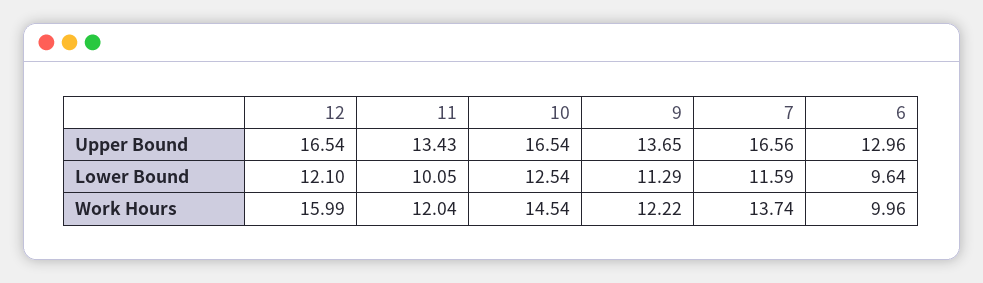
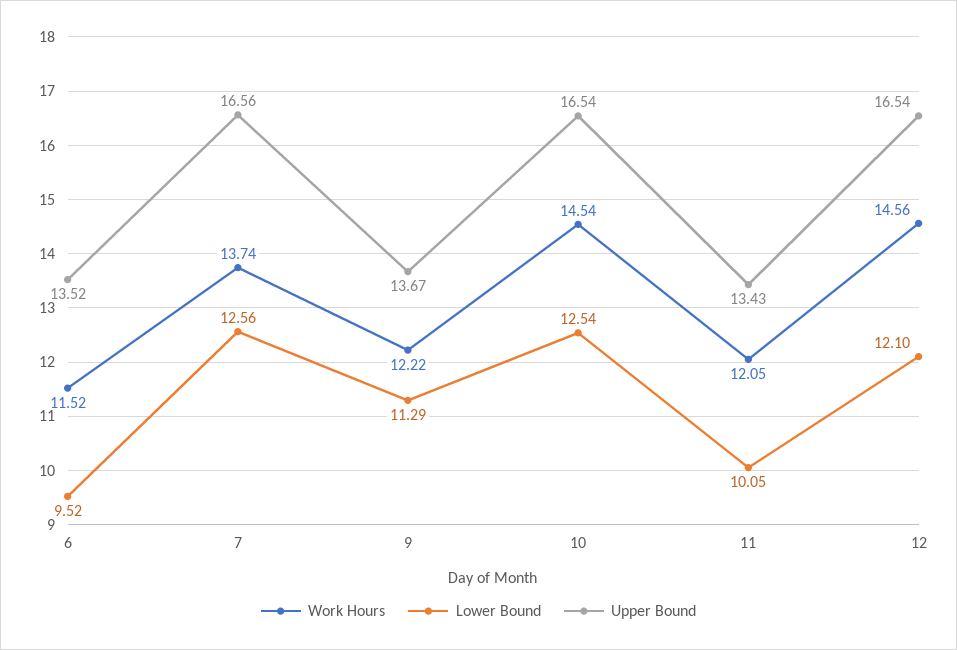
  {
    "Upper Bound": {
      "12": 16.54,
      "11": 13.43,
      "10": 16.54,
-     "9": 13.65,
+     "9": 13.67,
      "7": 16.56,
-     "6": 12.96
+     "6": 13.52
    },
    "Lower Bound": {
      "12": 12.1,
      "11": 10.05,
      "10": 12.54,
      "9": 11.29,
-     "7": 11.59,
+     "7": 12.56,
-     "6": 9.64
+     "6": 9.52
    },
    "Work Hours": {
-     "12": 15.99,
+     "12": 14.56,
-     "11": 12.04,
+     "11": 12.05,
      "10": 14.54,
      "9": 12.22,
      "7": 13.74,
-     "6": 9.96
+     "6": 11.52
    }
  }

